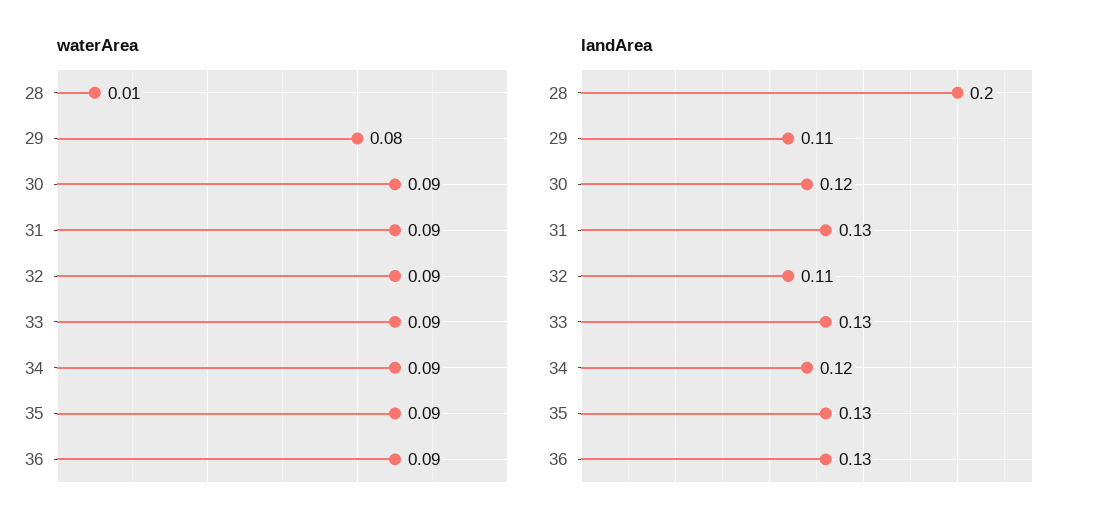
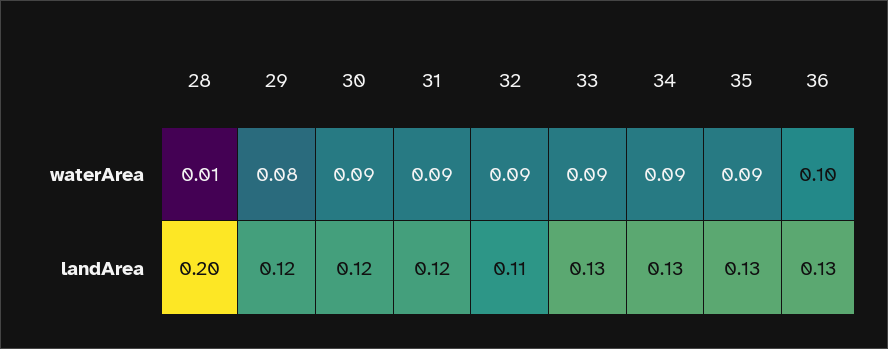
  {
    "waterArea": {
      "28": 0.01,
      "29": 0.08,
      "30": 0.09,
      "31": 0.09,
      "32": 0.09,
      "33": 0.09,
      "34": 0.09,
      "35": 0.09,
-     "36": 0.09
+     "36": 0.1
    },
    "landArea": {
      "28": 0.2,
-     "29": 0.11,
+     "29": 0.12,
      "30": 0.12,
-     "31": 0.13,
+     "31": 0.12,
      "32": 0.11,
      "33": 0.13,
-     "34": 0.12,
+     "34": 0.13,
      "35": 0.13,
      "36": 0.13
    }
  }

